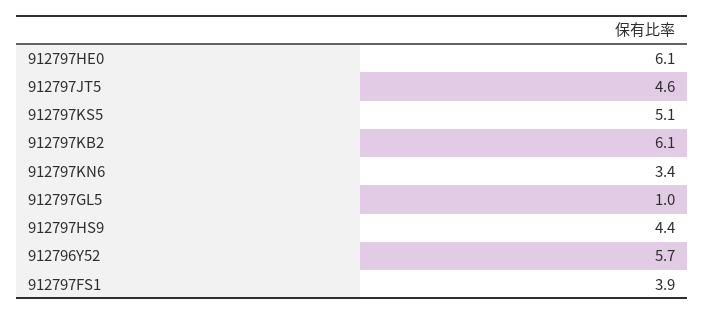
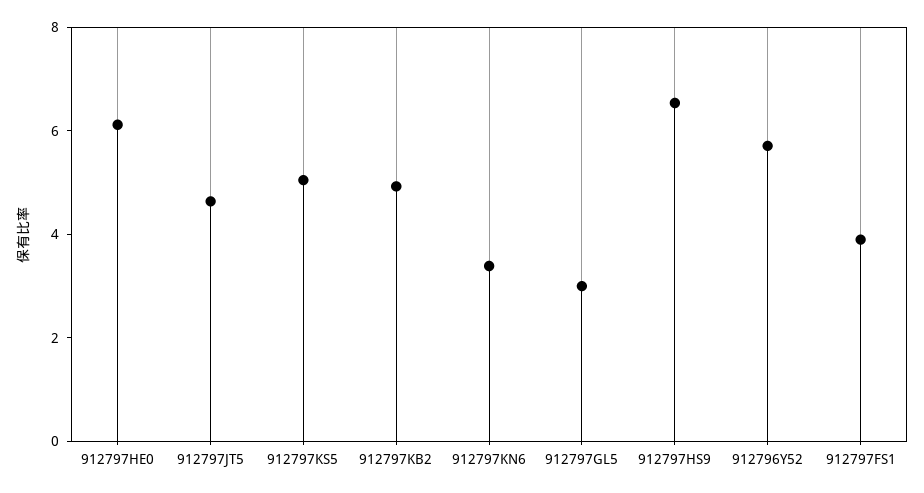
  {
    "912797HE0": 6.1,
    "912797JT5": 4.6,
    "912797KS5": 5.1,
-   "912797KB2": 6.1,
+   "912797KB2": 5,
    "912797KN6": 3.4,
-   "912797GL5": 1,
+   "912797GL5": 3,
-   "912797HS9": 4.4,
+   "912797HS9": 6.5,
    "912796Y52": 5.7,
    "912797FS1": 3.9
  }

